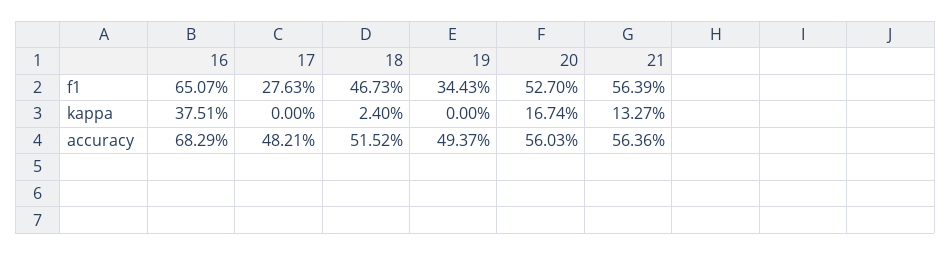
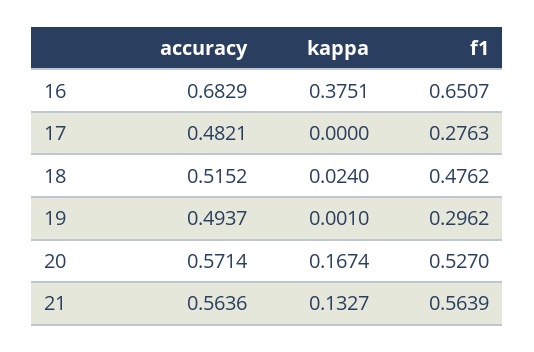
  {
    "16": {
      "f1": 0.6507,
      "kappa": 0.3751,
      "accuracy": 0.6829
    },
    "17": {
      "f1": 0.2763,
      "kappa": 0,
      "accuracy": 0.4821
    },
    "18": {
-     "f1": 0.4673,
+     "f1": 0.4762,
      "kappa": 0.024,
      "accuracy": 0.5152
    },
    "19": {
-     "f1": 0.3443,
+     "f1": 0.2962,
-     "kappa": 0,
+     "kappa": 0.001,
      "accuracy": 0.4937
    },
    "20": {
      "f1": 0.527,
      "kappa": 0.1674,
-     "accuracy": 0.5603
+     "accuracy": 0.5714
    },
    "21": {
      "f1": 0.5639,
      "kappa": 0.1327,
      "accuracy": 0.5636
    }
  }

